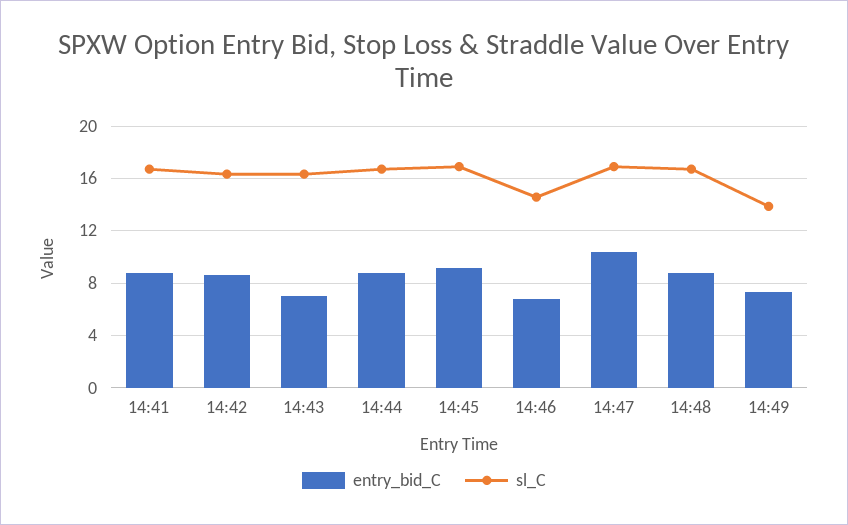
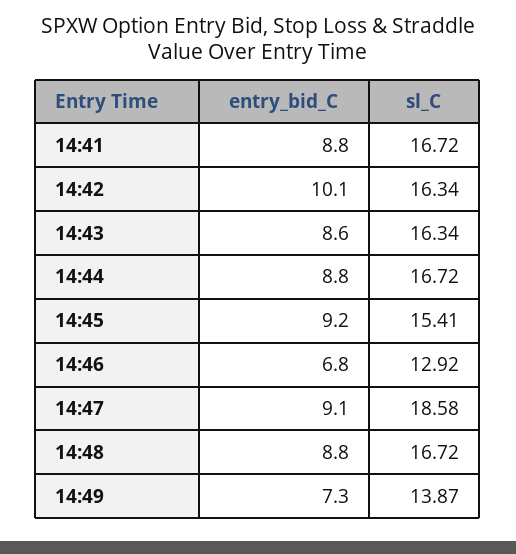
  {
    "entry_bid_C": {
      "14:41": 8.8,
-     "14:42": 8.5,
+     "14:42": 10.1,
-     "14:43": 7,
+     "14:43": 8.6,
      "14:44": 8.8,
      "14:45": 9.2,
      "14:46": 6.8,
-     "14:47": 10.5,
+     "14:47": 9.1,
      "14:48": 8.8,
      "14:49": 7.3
    },
    "sl_C": {
      "14:41": 16.72,
      "14:42": 16.34,
      "14:43": 16.34,
      "14:44": 16.72,
-     "14:45": 17,
+     "14:45": 15.41,
-     "14:46": 14.5,
+     "14:46": 12.92,
-     "14:47": 17,
+     "14:47": 18.58,
      "14:48": 16.72,
      "14:49": 13.87
    }
  }

